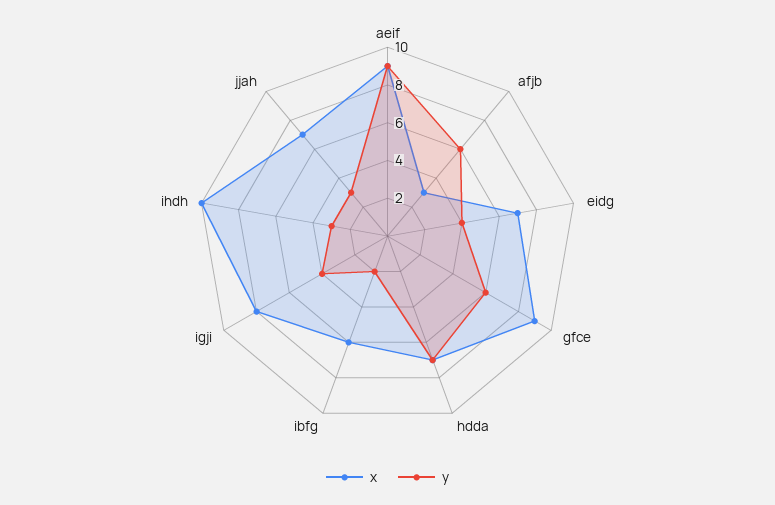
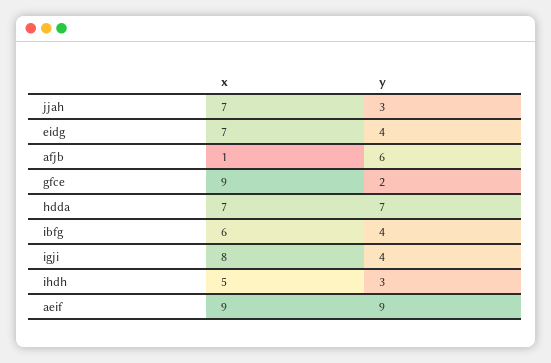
  {
    "x": {
      "aeif": 9,
-     "afjb": 3,
+     "afjb": 1,
      "eidg": 7,
      "gfce": 9,
      "hdda": 7,
      "ibfg": 6,
      "igji": 8,
-     "ihdh": 10,
+     "ihdh": 5,
      "jjah": 7
    },
    "y": {
      "aeif": 9,
      "afjb": 6,
      "eidg": 4,
-     "gfce": 6,
+     "gfce": 2,
      "hdda": 7,
-     "ibfg": 2,
+     "ibfg": 4,
      "igji": 4,
      "ihdh": 3,
      "jjah": 3
    }
  }

